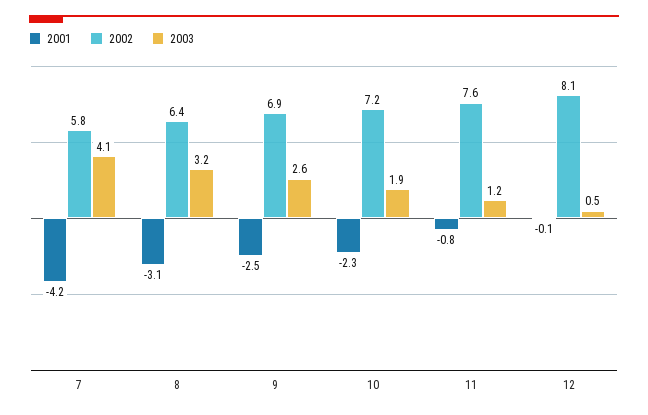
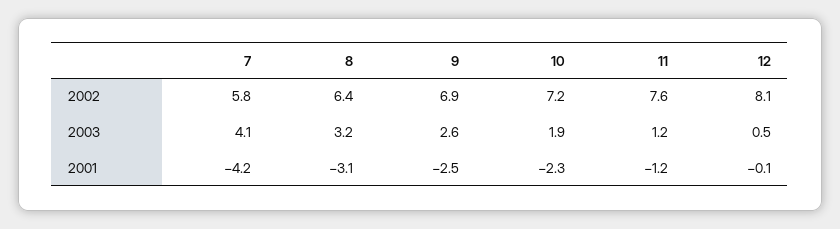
  {
    "2001": {
      "7": -4.2,
      "8": -3.1,
      "9": -2.5,
      "10": -2.3,
-     "11": -0.8,
+     "11": -1.2,
      "12": -0.1
    },
    "2002": {
      "7": 5.8,
      "8": 6.4,
      "9": 6.9,
      "10": 7.2,
      "11": 7.6,
      "12": 8.1
    },
    "2003": {
      "7": 4.1,
      "8": 3.2,
      "9": 2.6,
      "10": 1.9,
      "11": 1.2,
      "12": 0.5
    }
  }

